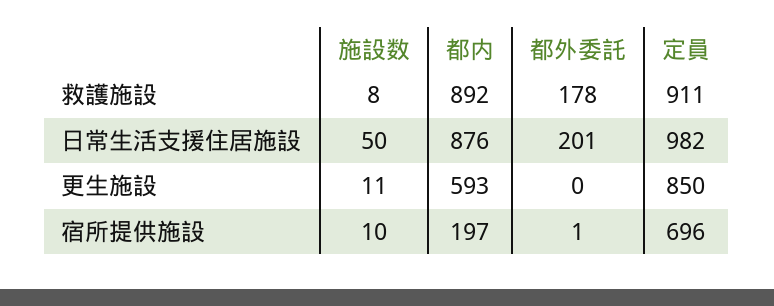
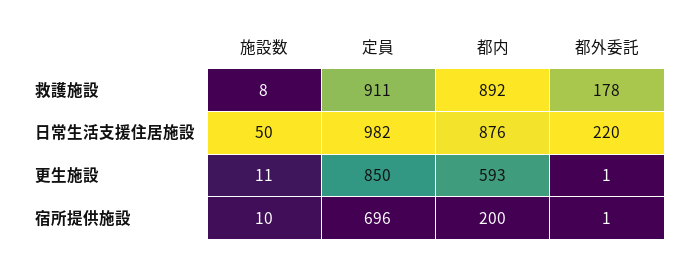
  {
    "施設数": {
      "救護施設": 8,
      "日常生活支援住居施設": 50,
      "更生施設": 11,
      "宿所提供施設": 10
    },
    "都内": {
      "救護施設": 892,
      "日常生活支援住居施設": 876,
      "更生施設": 593,
-     "宿所提供施設": 197
+     "宿所提供施設": 200
    },
    "都外委託": {
      "救護施設": 178,
-     "日常生活支援住居施設": 201,
+     "日常生活支援住居施設": 220,
-     "更生施設": 0,
+     "更生施設": 1,
      "宿所提供施設": 1
    },
    "定員": {
      "救護施設": 911,
      "日常生活支援住居施設": 982,
      "更生施設": 850,
      "宿所提供施設": 696
    }
  }

